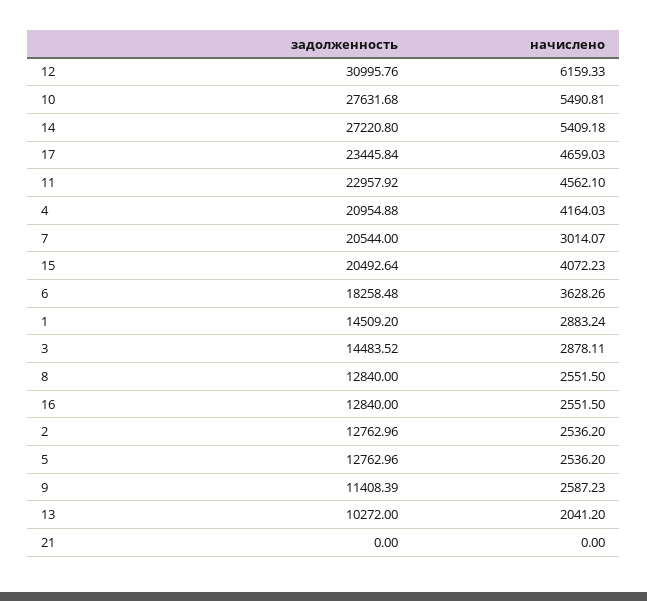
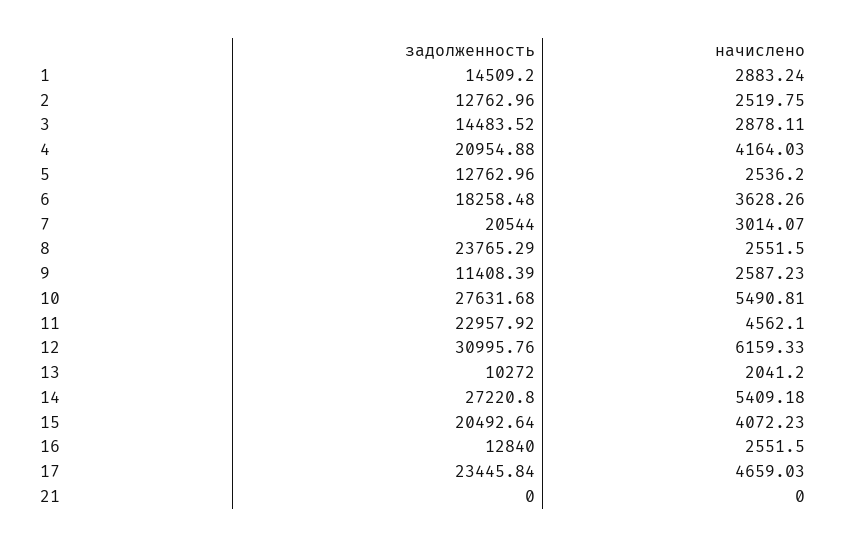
  {
    "задолженность": {
      "12": 30995.76,
      "10": 27631.68,
      "14": 27220.8,
      "17": 23445.84,
      "11": 22957.92,
      "4": 20954.88,
      "7": 20544,
      "15": 20492.64,
      "6": 18258.48,
      "1": 14509.2,
      "3": 14483.52,
-     "8": 12840,
+     "8": 23765.29,
      "16": 12840,
      "2": 12762.96,
      "5": 12762.96,
      "9": 11408.39,
      "13": 10272,
      "21": 0
    },
    "начислено": {
      "12": 6159.33,
      "10": 5490.81,
      "14": 5409.18,
      "17": 4659.03,
      "11": 4562.1,
      "4": 4164.03,
      "7": 3014.07,
      "15": 4072.23,
      "6": 3628.26,
      "1": 2883.24,
      "3": 2878.11,
      "8": 2551.5,
      "16": 2551.5,
-     "2": 2536.2,
+     "2": 2519.75,
      "5": 2536.2,
      "9": 2587.23,
      "13": 2041.2,
      "21": 0
    }
  }

